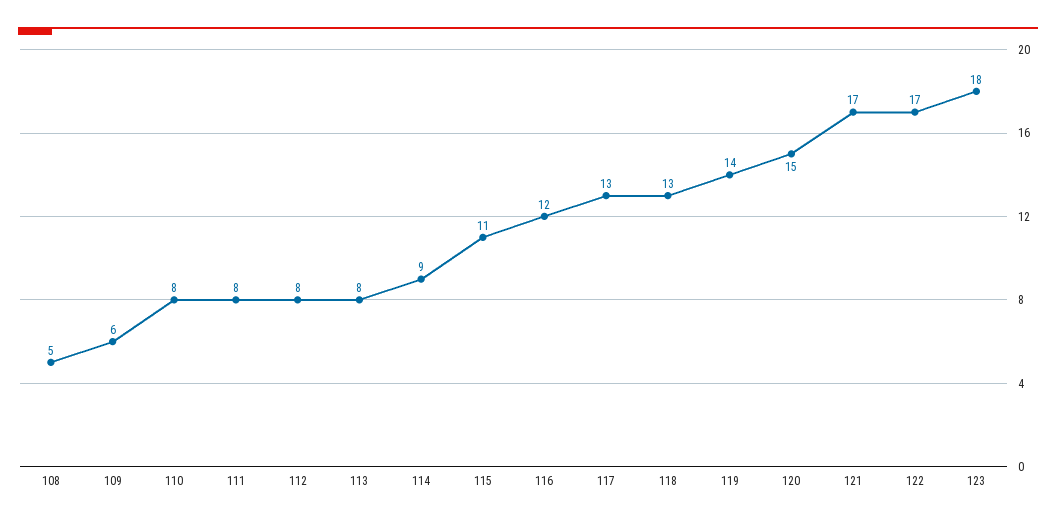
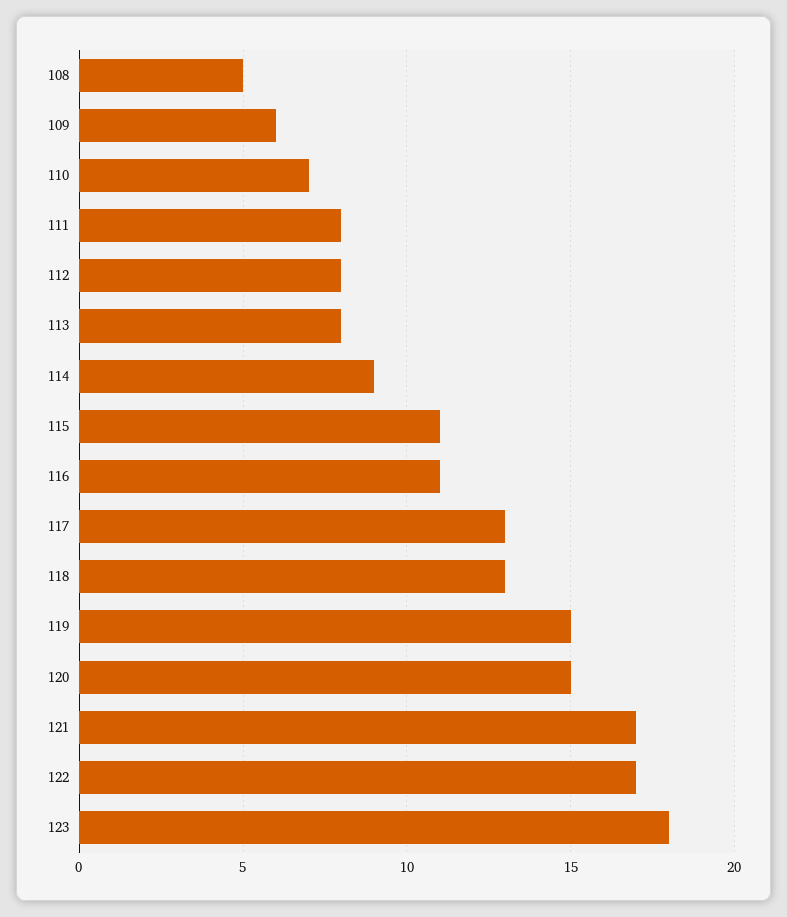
  {
    "108": 5,
    "109": 6,
-   "110": 8,
+   "110": 7,
    "111": 8,
    "112": 8,
    "113": 8,
    "114": 9,
    "115": 11,
-   "116": 12,
+   "116": 11,
    "117": 13,
    "118": 13,
-   "119": 14,
+   "119": 15,
    "120": 15,
    "121": 17,
    "122": 17,
    "123": 18
  }

